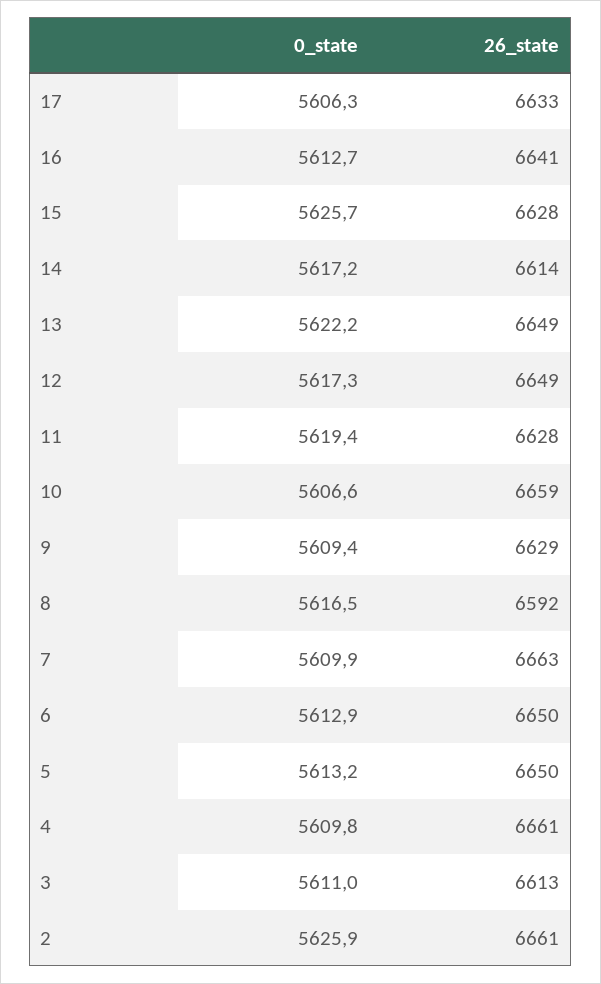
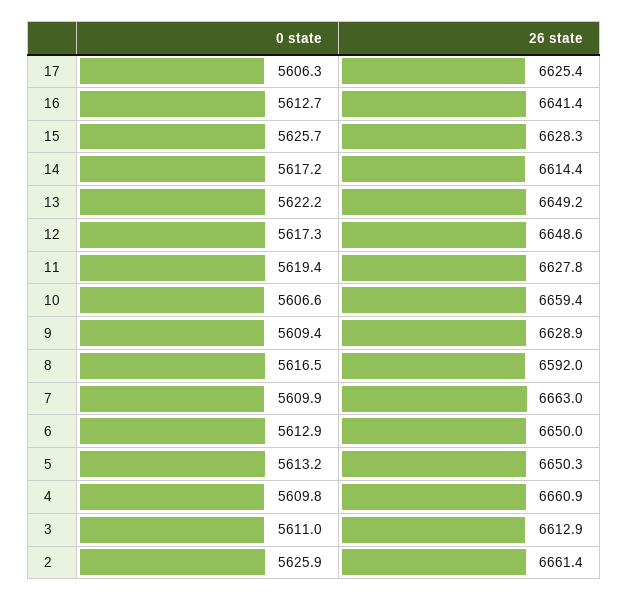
  {
    "0_state": {
      "17": 5606.3,
      "16": 5612.7,
      "15": 5625.7,
      "14": 5617.2,
      "13": 5622.2,
      "12": 5617.3,
      "11": 5619.4,
      "10": 5606.6,
      "9": 5609.4,
      "8": 5616.5,
      "7": 5609.9,
      "6": 5612.9,
      "5": 5613.2,
      "4": 5609.8,
      "3": 5611,
      "2": 5625.9
    },
    "26_state": {
-     "17": 6633,
+     "17": 6625.4,
      "16": 6641.4,
      "15": 6628.3,
      "14": 6614.4,
      "13": 6649.2,
      "12": 6648.6,
      "11": 6627.8,
      "10": 6659.4,
      "9": 6628.9,
      "8": 6592,
      "7": 6663,
      "6": 6650,
      "5": 6650.3,
      "4": 6660.9,
      "3": 6612.9,
      "2": 6661.4
    }
  }

